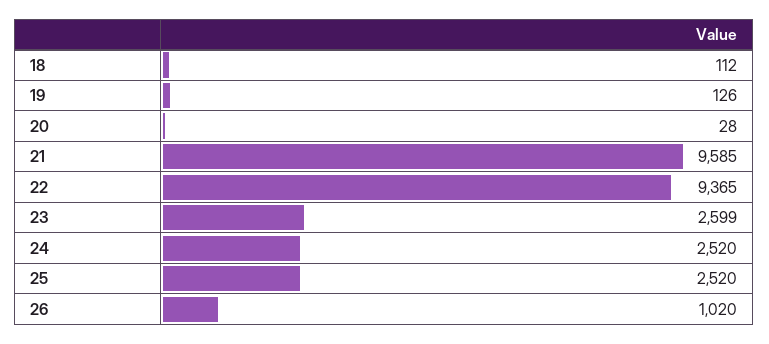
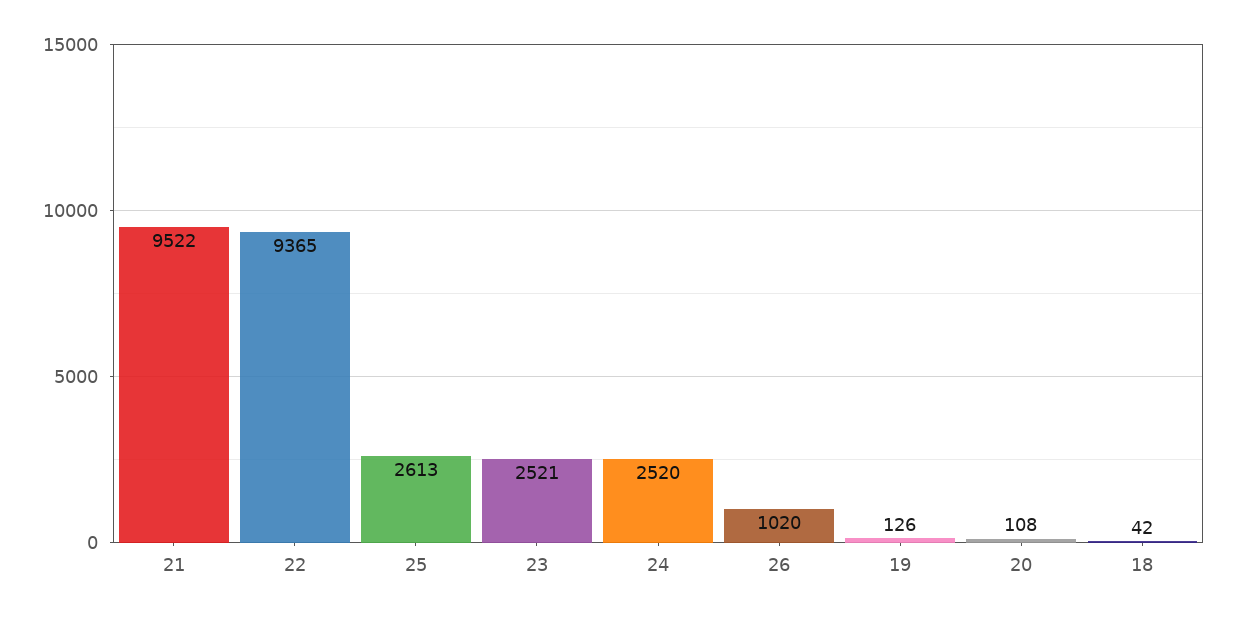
  {
-   "18": 112,
+   "18": 42,
    "19": 126,
-   "20": 28,
+   "20": 108,
-   "21": 9585,
+   "21": 9522,
    "22": 9365,
-   "23": 2599,
+   "23": 2521,
    "24": 2520,
-   "25": 2520,
+   "25": 2613,
    "26": 1020
  }

